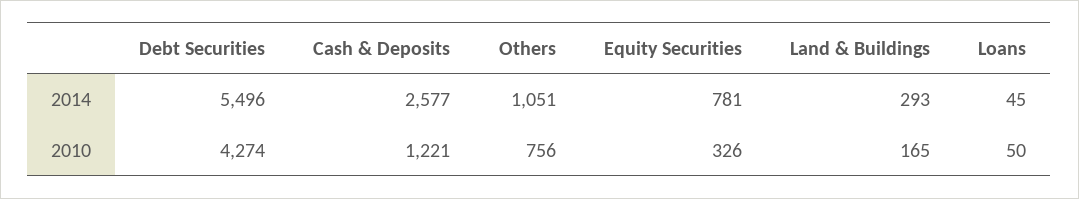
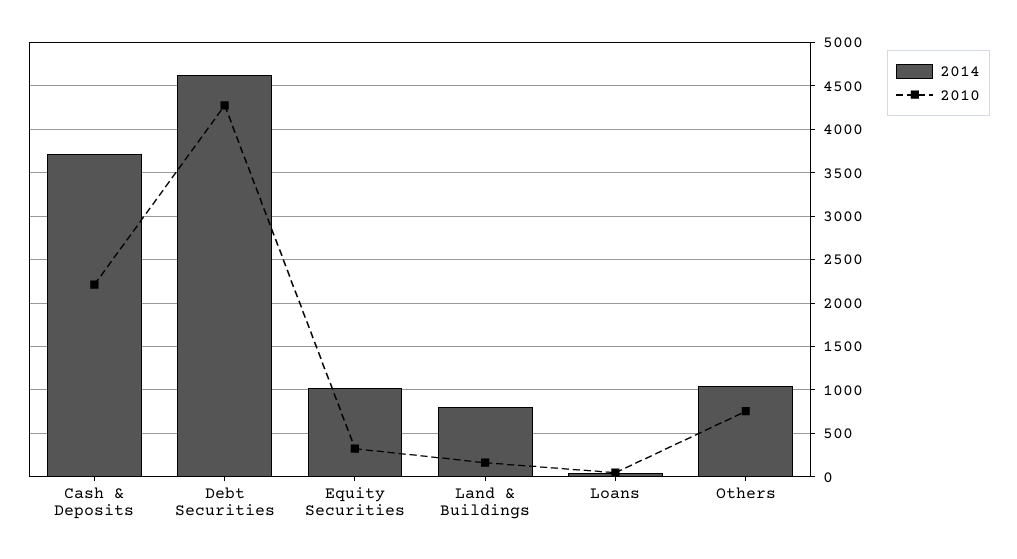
  {
    "2014": {
-     "Debt Securities": 5496,
+     "Debt Securities": 4600,
-     "Cash & Deposits": 2577,
+     "Cash & Deposits": 3700,
      "Others": 1051,
-     "Equity Securities": 781,
+     "Equity Securities": 1000,
-     "Land & Buildings": 293,
+     "Land & Buildings": 800,
      "Loans": 45
    },
    "2010": {
      "Debt Securities": 4274,
-     "Cash & Deposits": 1221,
+     "Cash & Deposits": 2200,
      "Others": 756,
      "Equity Securities": 326,
      "Land & Buildings": 165,
      "Loans": 50
    }
  }

